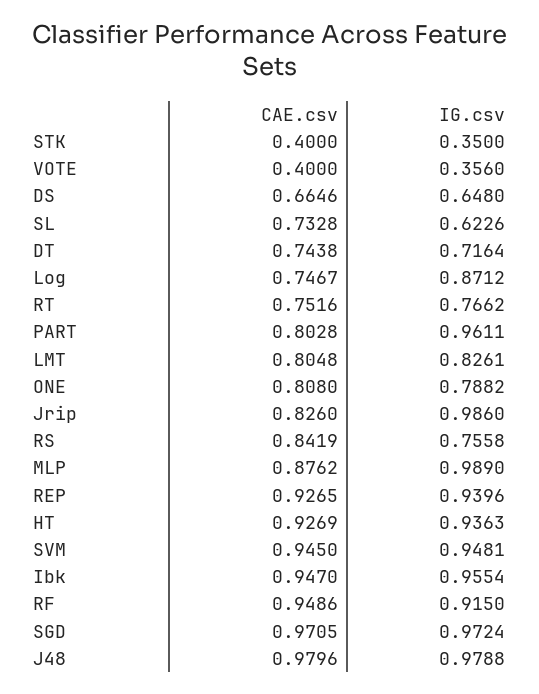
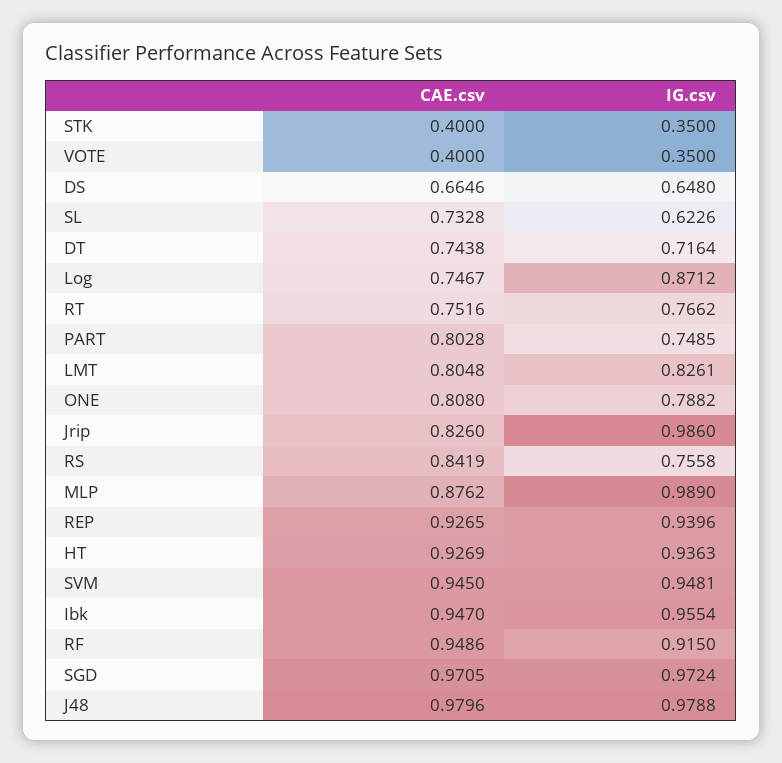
  {
    "CAE.csv": {
      "STK": 0.4,
      "VOTE": 0.4,
      "DS": 0.6646,
      "SL": 0.7328,
      "DT": 0.7438,
      "Log": 0.7467,
      "RT": 0.7516,
      "PART": 0.8028,
      "LMT": 0.8048,
      "ONE": 0.808,
      "Jrip": 0.826,
      "RS": 0.8419,
      "MLP": 0.8762,
      "REP": 0.9265,
      "HT": 0.9269,
      "SVM": 0.945,
      "Ibk": 0.947,
      "RF": 0.9486,
      "SGD": 0.9705,
      "J48": 0.9796
    },
    "IG.csv": {
      "STK": 0.35,
-     "VOTE": 0.356,
+     "VOTE": 0.35,
      "DS": 0.648,
      "SL": 0.6226,
      "DT": 0.7164,
      "Log": 0.8712,
      "RT": 0.7662,
-     "PART": 0.9611,
+     "PART": 0.7485,
      "LMT": 0.8261,
      "ONE": 0.7882,
      "Jrip": 0.986,
      "RS": 0.7558,
      "MLP": 0.989,
      "REP": 0.9396,
      "HT": 0.9363,
      "SVM": 0.9481,
      "Ibk": 0.9554,
      "RF": 0.915,
      "SGD": 0.9724,
      "J48": 0.9788
    }
  }

